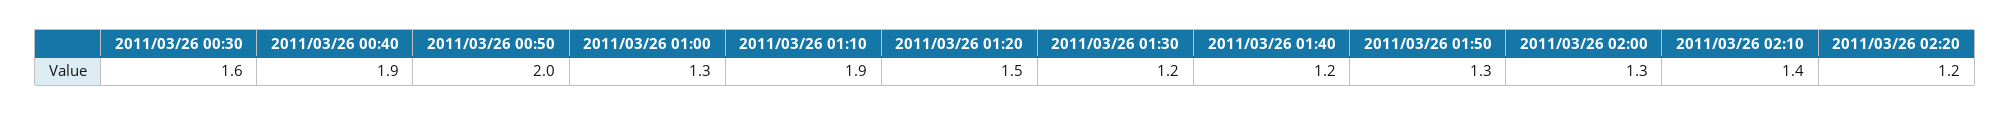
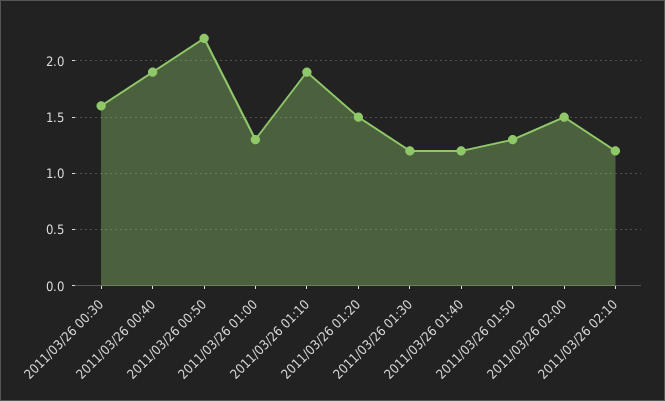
  {
    "2011/03/26 00:30": 1.6,
    "2011/03/26 00:40": 1.9,
-   "2011/03/26 00:50": 2,
+   "2011/03/26 00:50": 2.2,
    "2011/03/26 01:00": 1.3,
    "2011/03/26 01:10": 1.9,
    "2011/03/26 01:20": 1.5,
    "2011/03/26 01:30": 1.2,
    "2011/03/26 01:40": 1.2,
    "2011/03/26 01:50": 1.3,
-   "2011/03/26 02:00": 1.3,
+   "2011/03/26 02:00": 1.5,
-   "2011/03/26 02:10": 1.4,
+   "2011/03/26 02:10": 1.2
-   "2011/03/26 02:20": 1.2
  }

